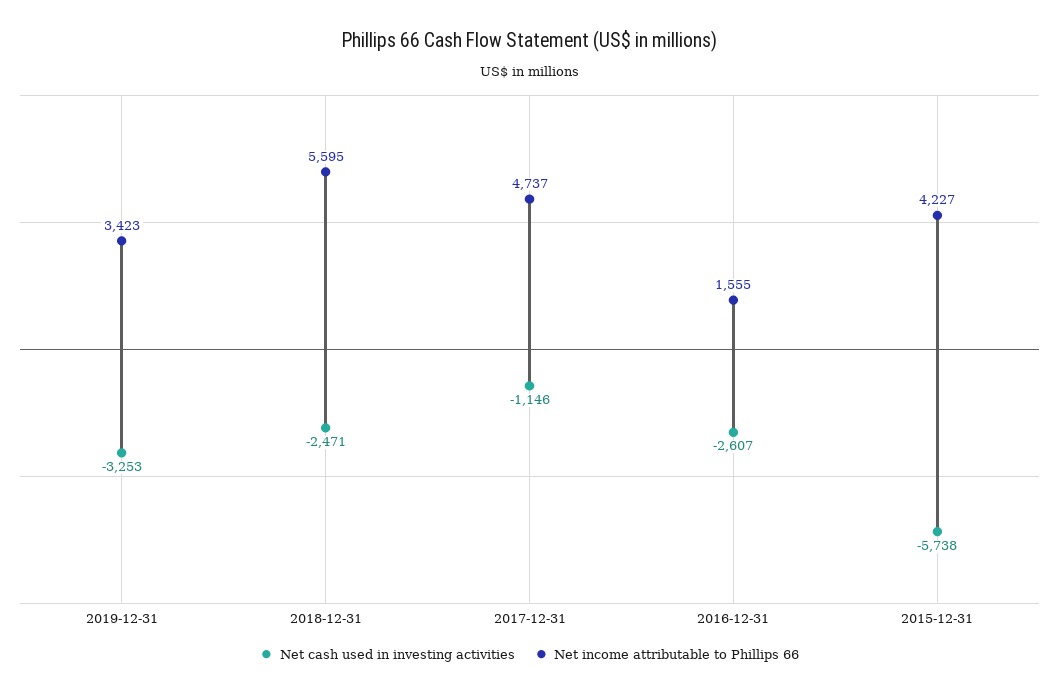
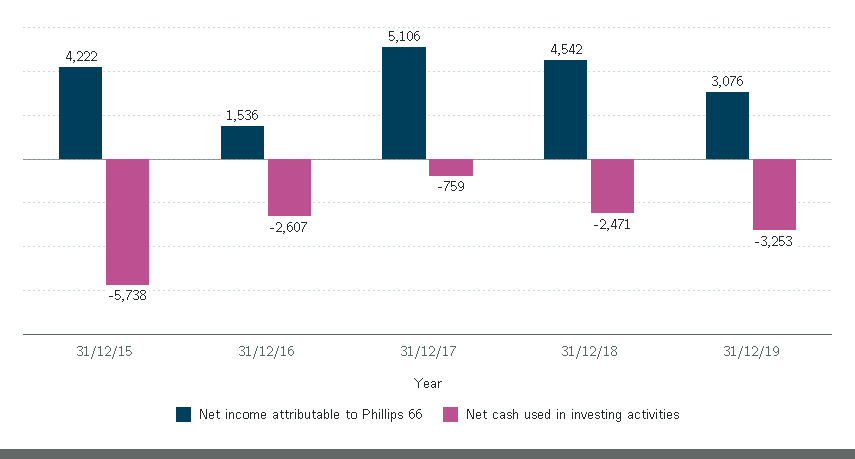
  {
    "Net cash used in investing activities": {
      "2019-12-31": -3253,
      "2018-12-31": -2471,
-     "2017-12-31": -1146,
+     "2017-12-31": -759,
      "2016-12-31": -2607,
      "2015-12-31": -5738
    },
    "Net income attributable to Phillips 66": {
-     "2019-12-31": 3423,
+     "2019-12-31": 3076,
-     "2018-12-31": 5595,
+     "2018-12-31": 4542,
-     "2017-12-31": 4737,
+     "2017-12-31": 5106,
-     "2016-12-31": 1555,
+     "2016-12-31": 1536,
-     "2015-12-31": 4227
+     "2015-12-31": 4222
    }
  }

